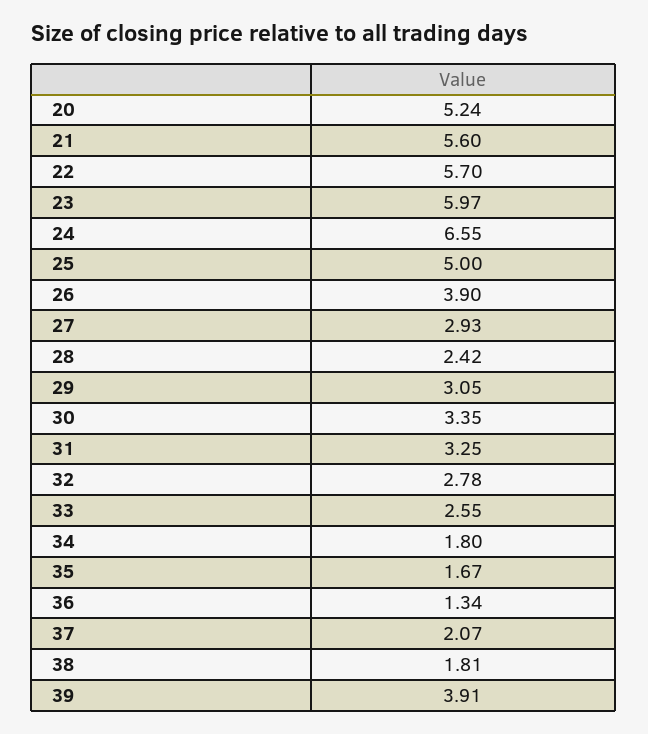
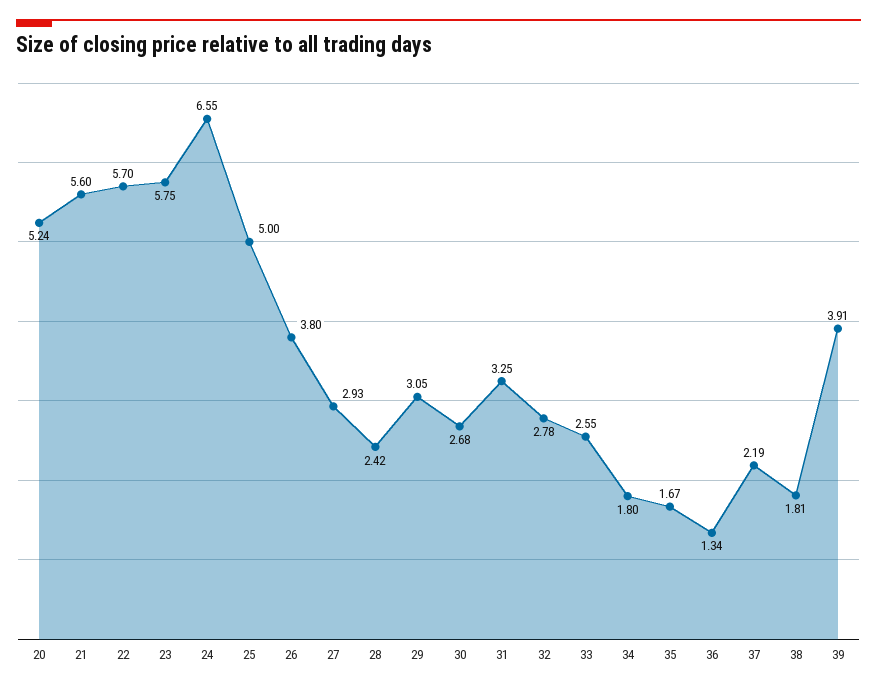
  {
    "20": 5.24,
    "21": 5.6,
    "22": 5.7,
-   "23": 5.97,
+   "23": 5.75,
    "24": 6.55,
    "25": 5,
-   "26": 3.9,
+   "26": 3.8,
    "27": 2.93,
    "28": 2.42,
    "29": 3.05,
-   "30": 3.35,
+   "30": 2.68,
    "31": 3.25,
    "32": 2.78,
    "33": 2.55,
    "34": 1.8,
    "35": 1.67,
    "36": 1.34,
-   "37": 2.07,
+   "37": 2.19,
    "38": 1.81,
    "39": 3.91
  }

